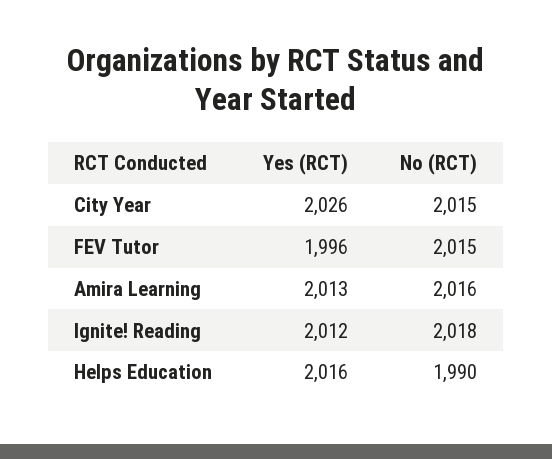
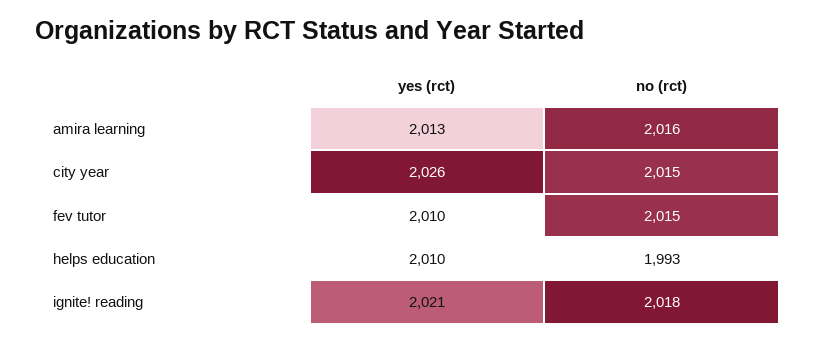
  {
    "Yes (RCT)": {
      "City Year": 2026,
-     "FEV Tutor": 1996,
+     "FEV Tutor": 2010,
      "Amira Learning": 2013,
-     "Ignite! Reading": 2012,
+     "Ignite! Reading": 2021,
-     "Helps Education": 2016
+     "Helps Education": 2010
    },
    "No (RCT)": {
      "City Year": 2015,
      "FEV Tutor": 2015,
      "Amira Learning": 2016,
      "Ignite! Reading": 2018,
-     "Helps Education": 1990
+     "Helps Education": 1993
    }
  }

